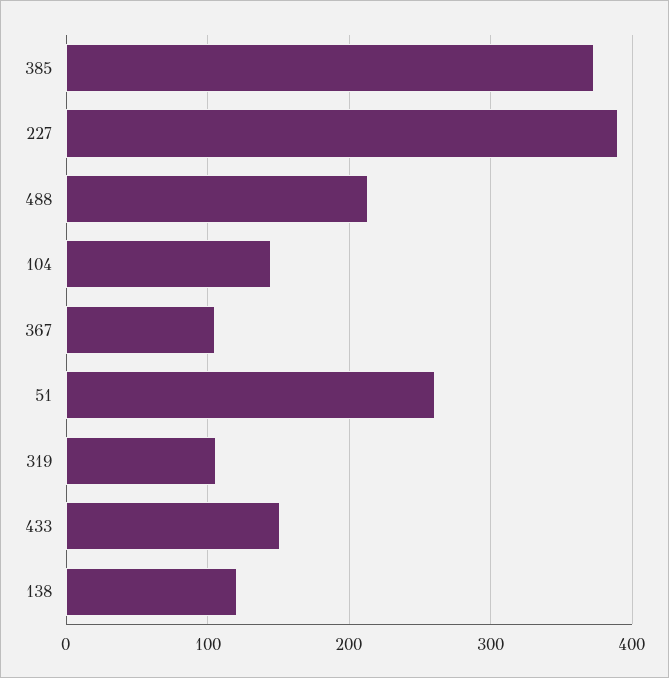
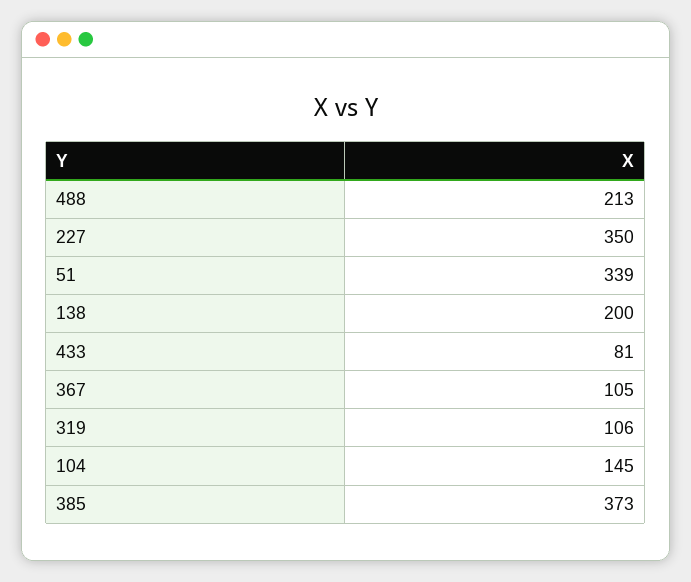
  {
    "385": 373,
-   "227": 390,
+   "227": 350,
    "488": 213,
    "104": 145,
    "367": 105,
-   "51": 260,
+   "51": 339,
    "319": 106,
-   "433": 150,
+   "433": 81,
-   "138": 120
+   "138": 200
  }

